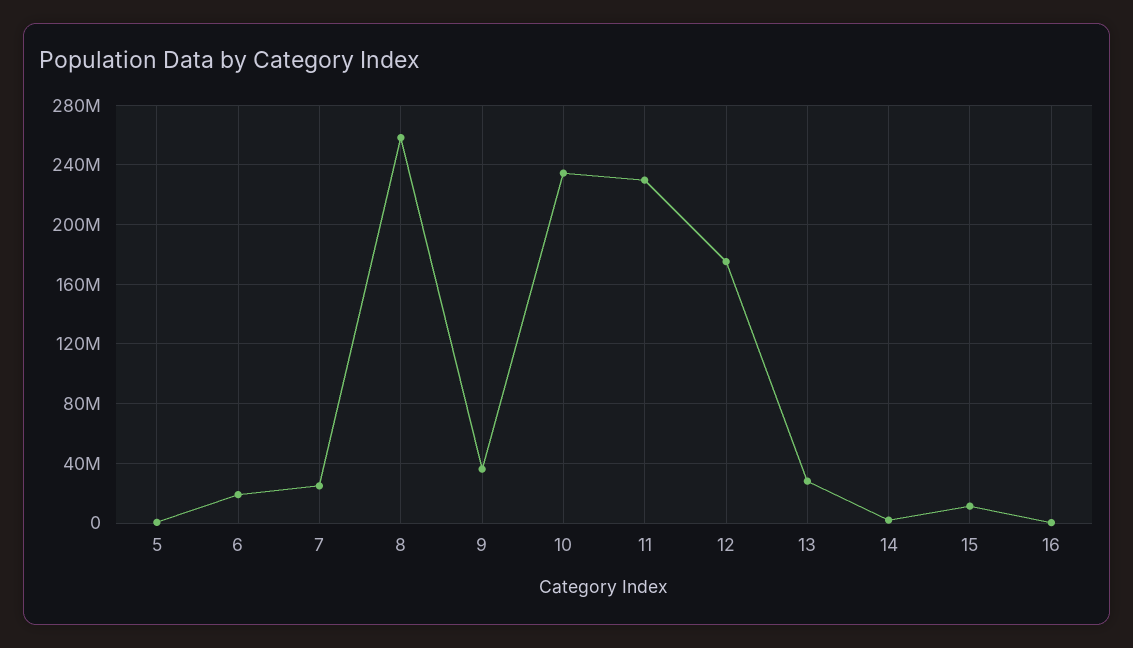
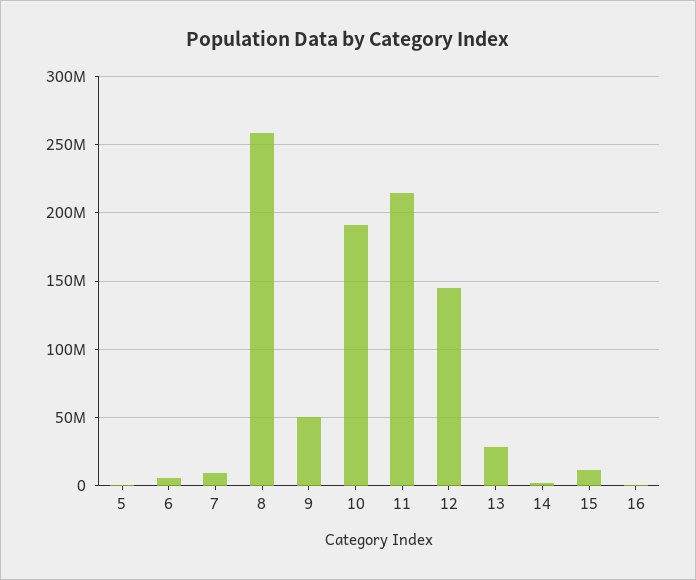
  {
    "5": 0,
-   "6": 20000000,
+   "6": 5000000,
-   "7": 25000000,
+   "7": 10000000,
    "8": 260000000,
-   "9": 35000000,
+   "9": 50000000,
-   "10": 235000000,
+   "10": 190000000,
-   "11": 230000000,
+   "11": 215000000,
-   "12": 175000000,
+   "12": 145000000,
    "13": 30000000,
    "14": 0,
    "15": 10000000,
    "16": 0
  }

